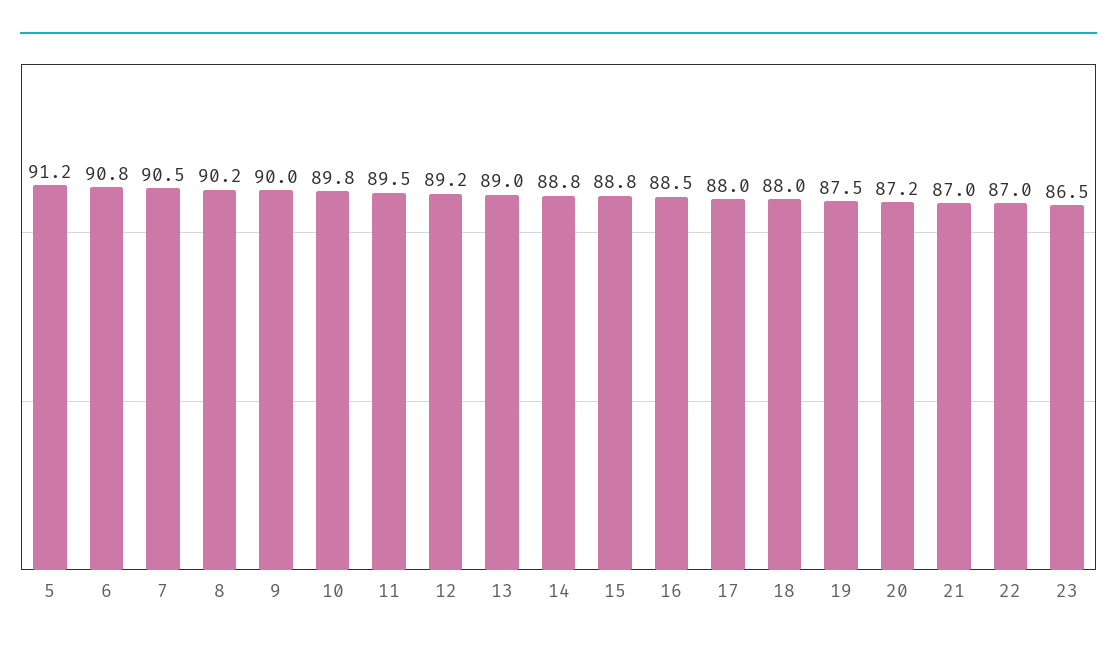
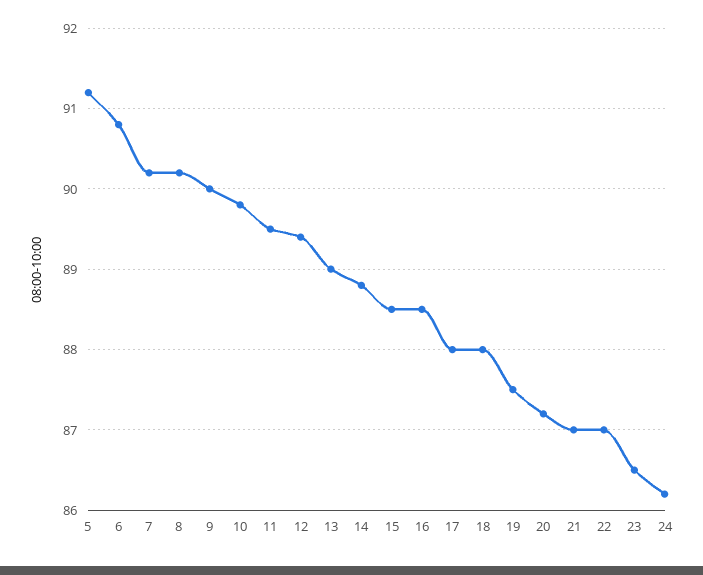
  {
    "5": 91.2,
    "6": 90.8,
-   "7": 90.5,
+   "7": 90.2,
    "8": 90.2,
    "9": 90,
    "10": 89.8,
    "11": 89.5,
-   "12": 89.2,
+   "12": 89.4,
    "13": 89,
    "14": 88.8,
-   "15": 88.8,
+   "15": 88.5,
    "16": 88.5,
    "17": 88,
    "18": 88,
    "19": 87.5,
    "20": 87.2,
    "21": 87,
    "22": 87,
-   "23": 86.5
+   "23": 86.5,
+   "24": 86.2
  }

